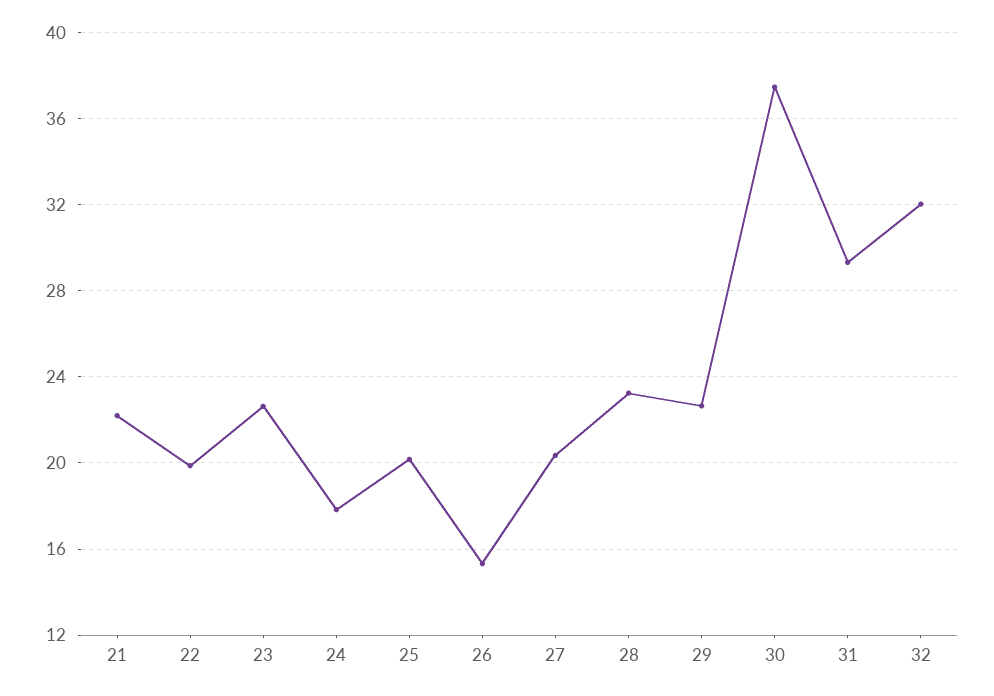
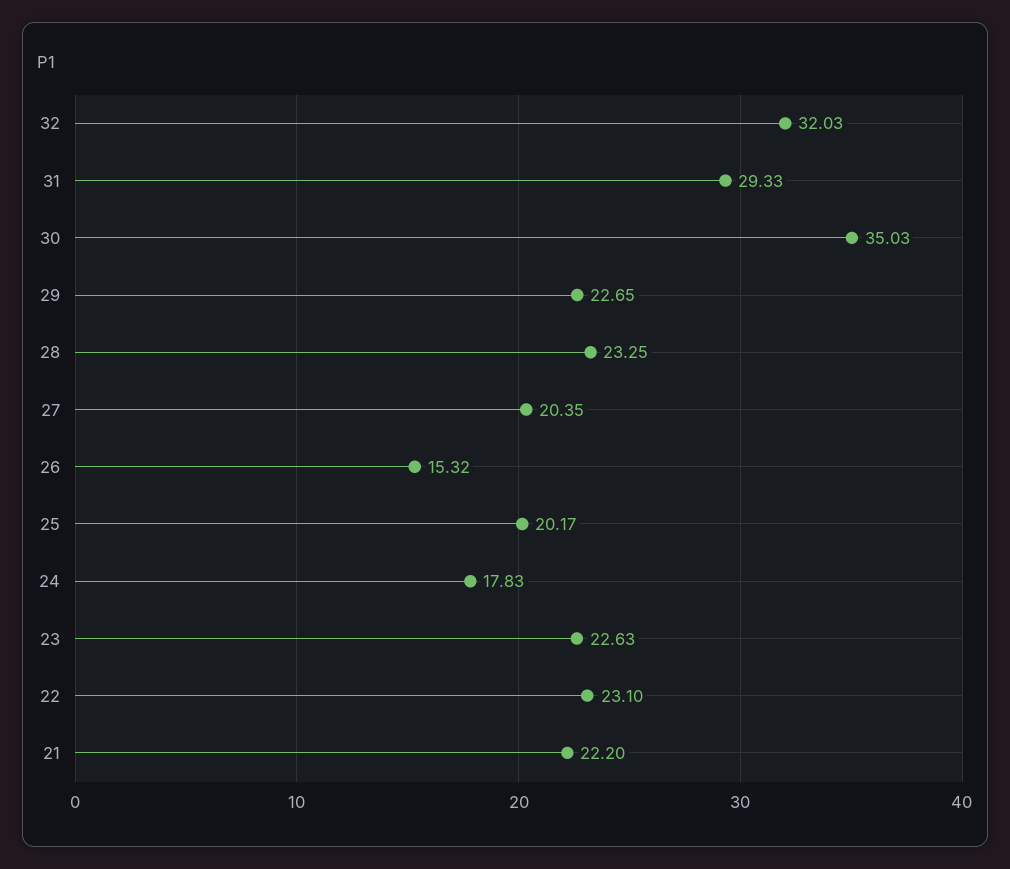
  {
    "21": 22.2,
-   "22": 20,
+   "22": 23.1,
    "23": 22.63,
    "24": 17.83,
    "25": 20.17,
    "26": 15.32,
    "27": 20.35,
    "28": 23.25,
    "29": 22.65,
-   "30": 37.5,
+   "30": 35.03,
    "31": 29.33,
    "32": 32.03
  }

